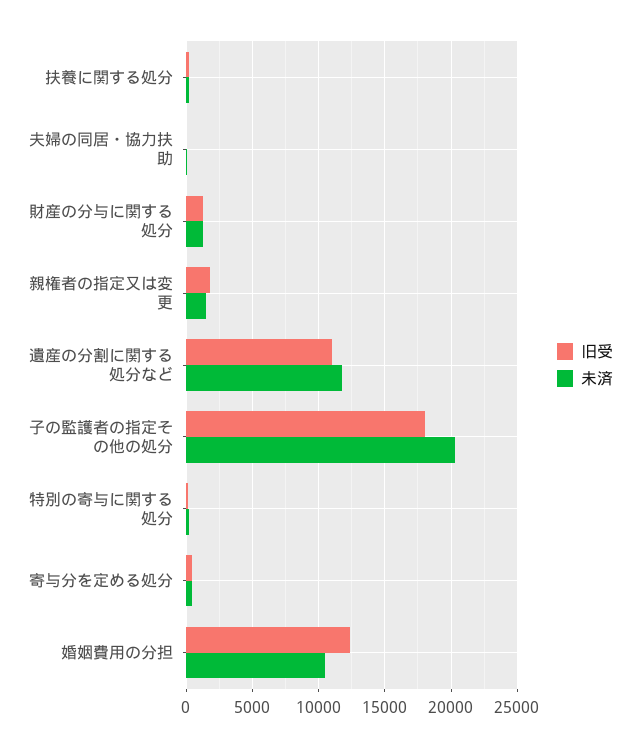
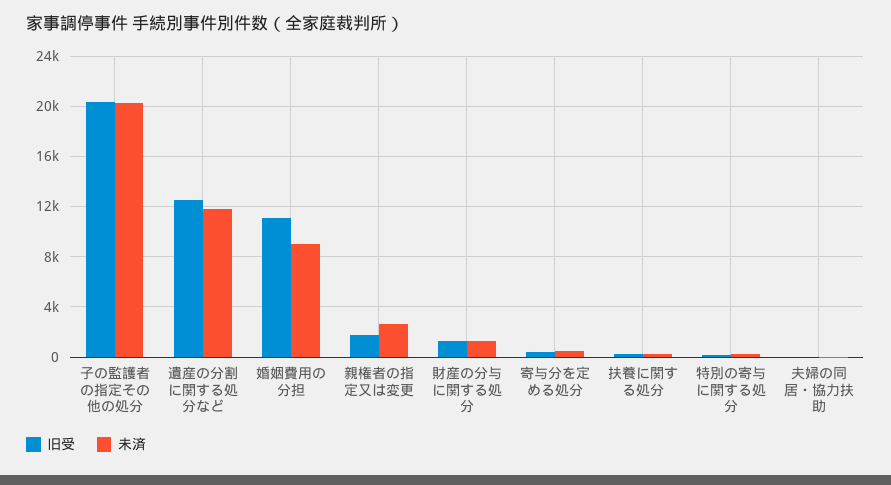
  {
    "旧受": {
      "扶養に関する処分": 0,
      "夫婦の同居・協力扶助": 0,
      "財産の分与に関する処分": 1500,
      "親権者の指定又は変更": 2000,
-     "遺産の分割に関する処分など": 11000,
+     "遺産の分割に関する処分など": 12500,
-     "子の監護者の指定その他の処分": 18000,
+     "子の監護者の指定その他の処分": 20500,
      "特別の寄与に関する処分": 0,
      "寄与分を定める処分": 500,
-     "婚姻費用の分担": 12500
+     "婚姻費用の分担": 11000
    },
    "未済": {
      "扶養に関する処分": 0,
      "夫婦の同居・協力扶助": 0,
      "財産の分与に関する処分": 1500,
-     "親権者の指定又は変更": 1500,
+     "親権者の指定又は変更": 2500,
      "遺産の分割に関する処分など": 12000,
      "子の監護者の指定その他の処分": 20500,
      "特別の寄与に関する処分": 0,
      "寄与分を定める処分": 500,
-     "婚姻費用の分担": 10500
+     "婚姻費用の分担": 9000
    }
  }

